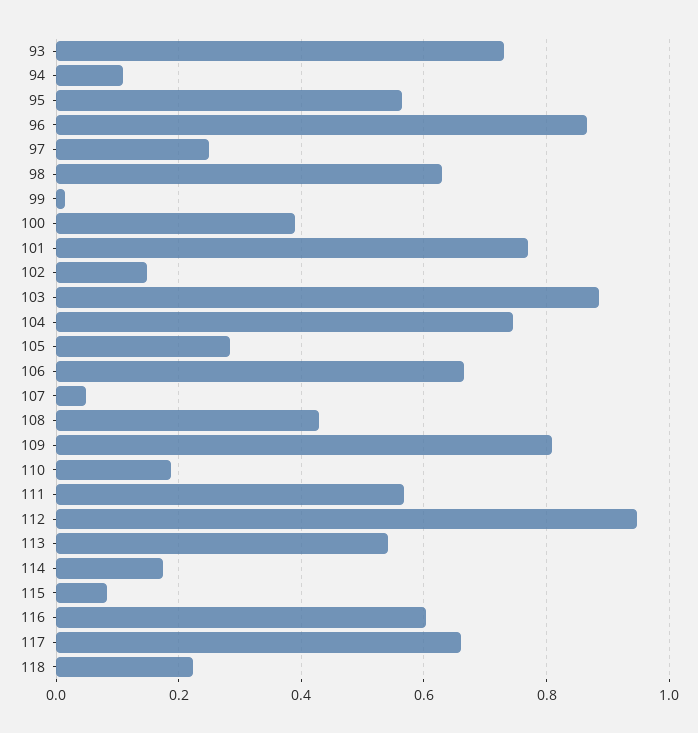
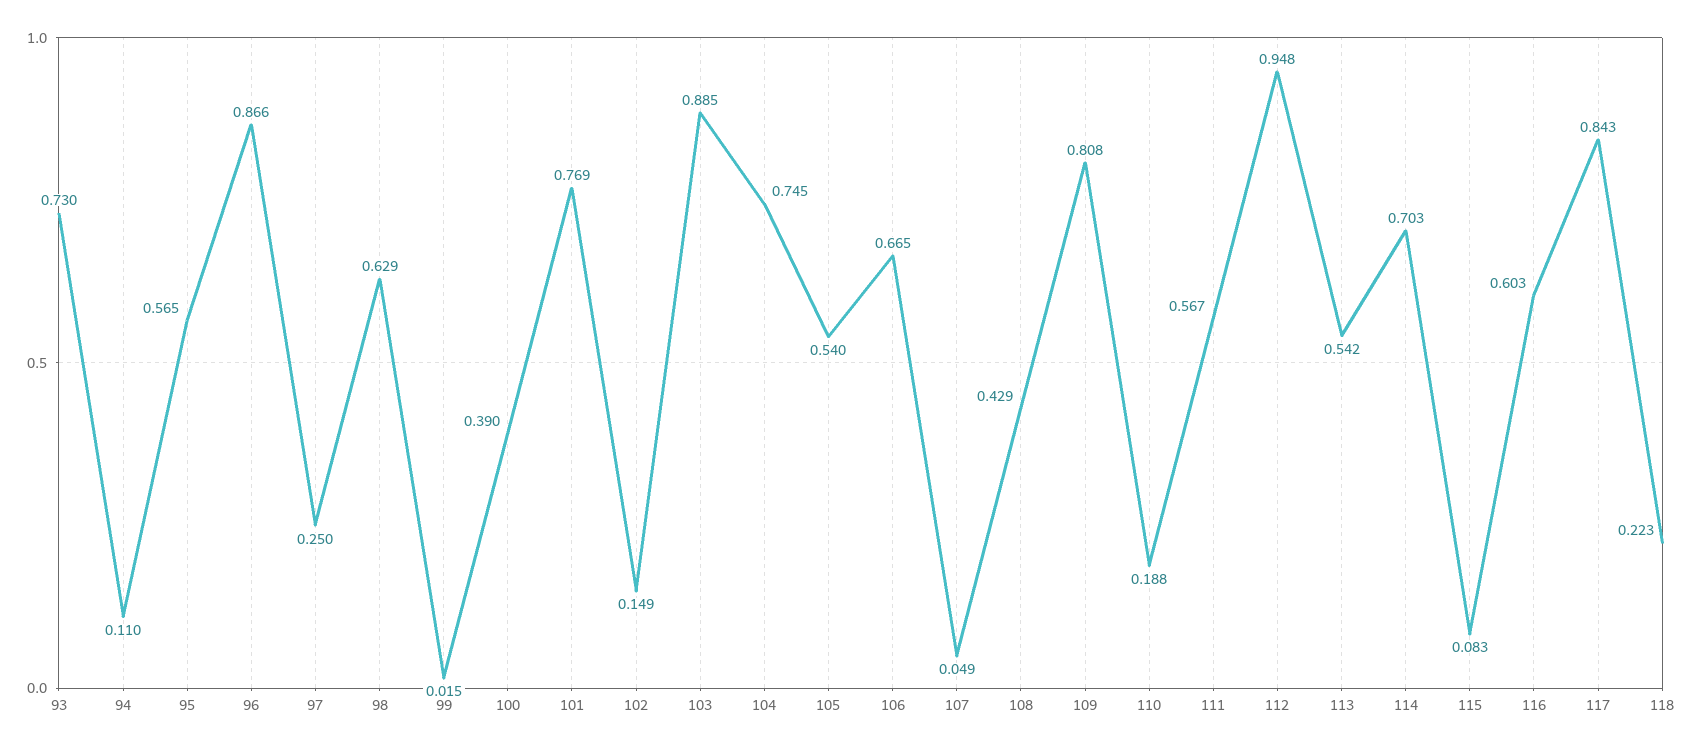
  {
    "93": 0.73,
    "94": 0.11,
    "95": 0.565,
    "96": 0.866,
    "97": 0.25,
    "98": 0.629,
    "99": 0.015,
    "100": 0.39,
    "101": 0.769,
    "102": 0.149,
    "103": 0.885,
    "104": 0.745,
-   "105": 0.28,
+   "105": 0.54,
    "106": 0.665,
    "107": 0.049,
    "108": 0.429,
    "109": 0.808,
    "110": 0.188,
    "111": 0.567,
    "112": 0.948,
    "113": 0.542,
-   "114": 0.18,
+   "114": 0.703,
    "115": 0.083,
    "116": 0.603,
-   "117": 0.66,
+   "117": 0.843,
    "118": 0.223
  }

